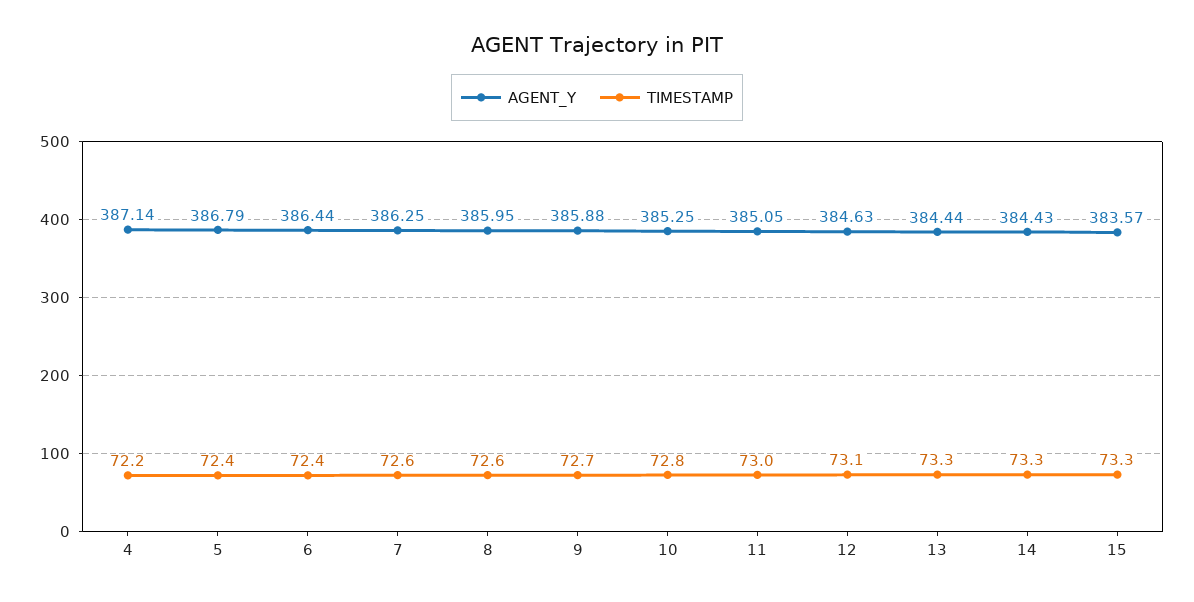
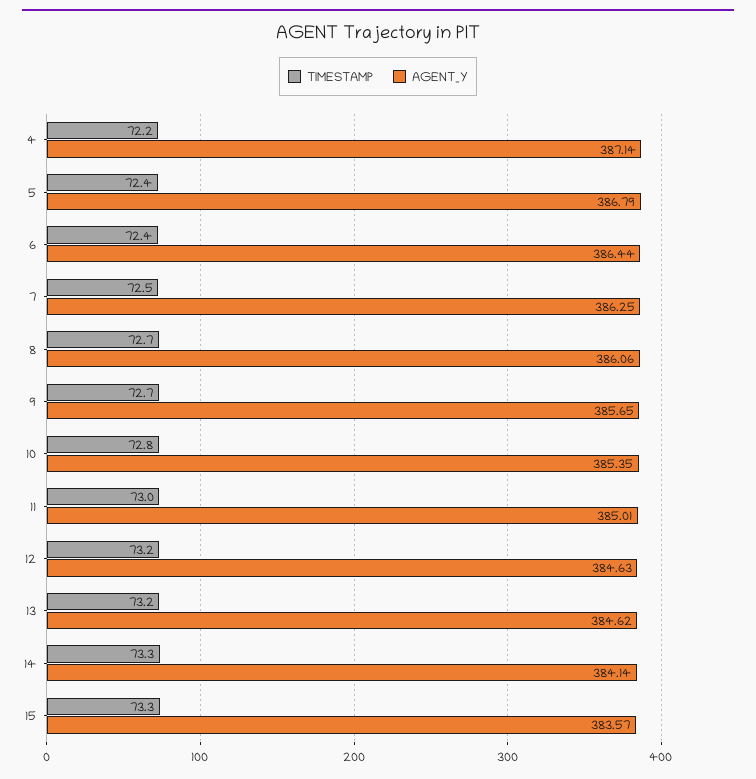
  {
    "AGENT_Y": {
      "4": 387.14,
      "5": 386.79,
      "6": 386.44,
      "7": 386.25,
-     "8": 385.95,
+     "8": 386.06,
-     "9": 385.88,
+     "9": 385.65,
-     "10": 385.25,
+     "10": 385.35,
-     "11": 385.05,
+     "11": 385.01,
      "12": 384.63,
-     "13": 384.44,
+     "13": 384.62,
-     "14": 384.43,
+     "14": 384.14,
      "15": 383.57
    },
    "TIMESTAMP": {
      "4": 72.2,
      "5": 72.4,
      "6": 72.4,
-     "7": 72.6,
+     "7": 72.5,
-     "8": 72.6,
+     "8": 72.7,
      "9": 72.7,
      "10": 72.8,
      "11": 73,
-     "12": 73.1,
+     "12": 73.2,
-     "13": 73.3,
+     "13": 73.2,
      "14": 73.3,
      "15": 73.3
    }
  }

